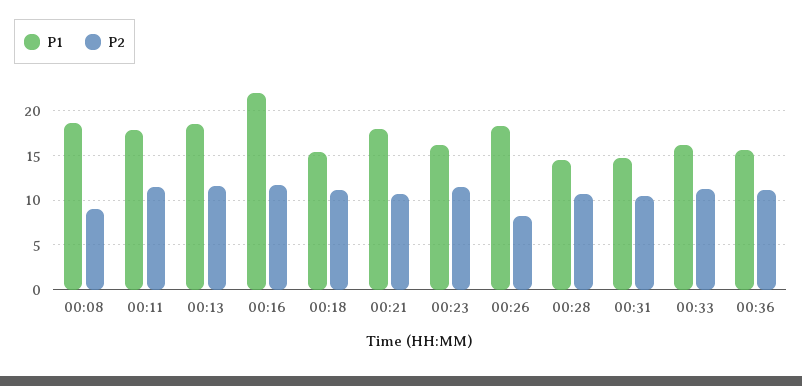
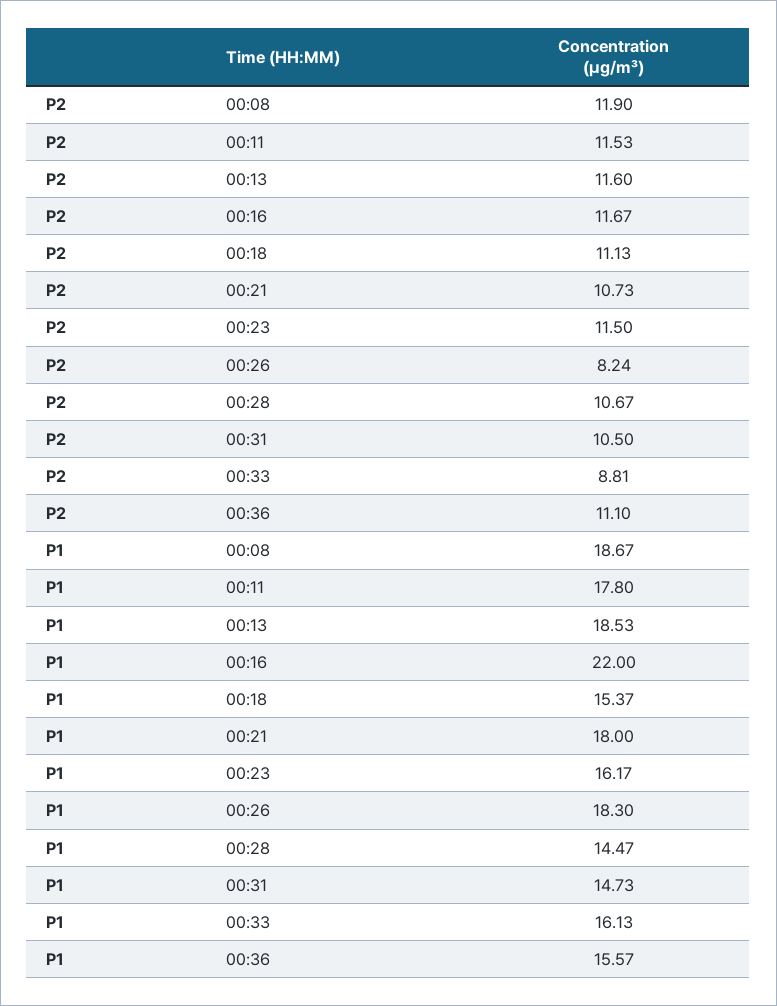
  {
    "P1": {
      "00:08": 18.67,
      "00:11": 17.8,
      "00:13": 18.53,
      "00:16": 22,
      "00:18": 15.37,
      "00:21": 18,
      "00:23": 16.17,
      "00:26": 18.3,
      "00:28": 14.47,
      "00:31": 14.73,
      "00:33": 16.13,
      "00:36": 15.57
    },
    "P2": {
-     "00:08": 9,
+     "00:08": 11.9,
      "00:11": 11.53,
      "00:13": 11.6,
      "00:16": 11.67,
      "00:18": 11.13,
      "00:21": 10.73,
      "00:23": 11.5,
      "00:26": 8.24,
      "00:28": 10.67,
      "00:31": 10.5,
-     "00:33": 11,
+     "00:33": 8.81,
      "00:36": 11.1
    }
  }

